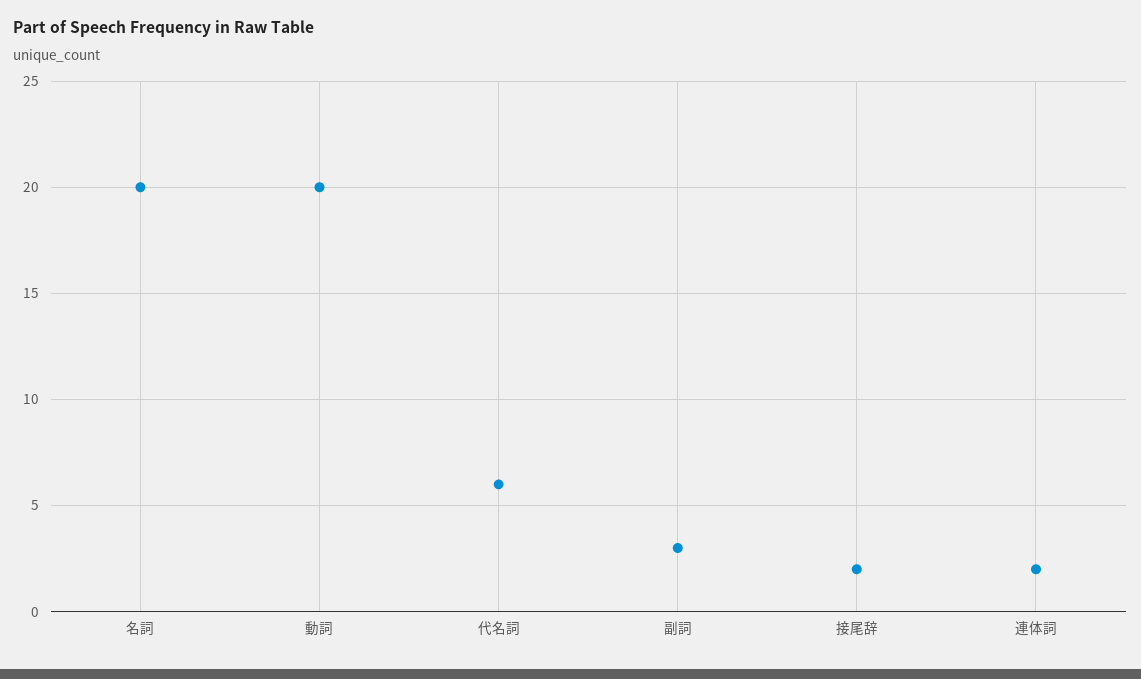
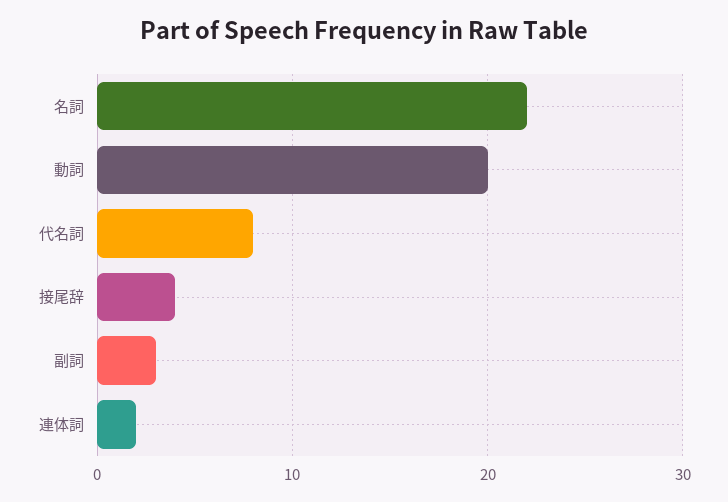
  {
-   "名詞": 20,
+   "名詞": 22,
    "動詞": 20,
-   "代名詞": 6,
+   "代名詞": 8,
    "副詞": 3,
-   "接尾辞": 2,
+   "接尾辞": 4,
    "連体詞": 2
  }

